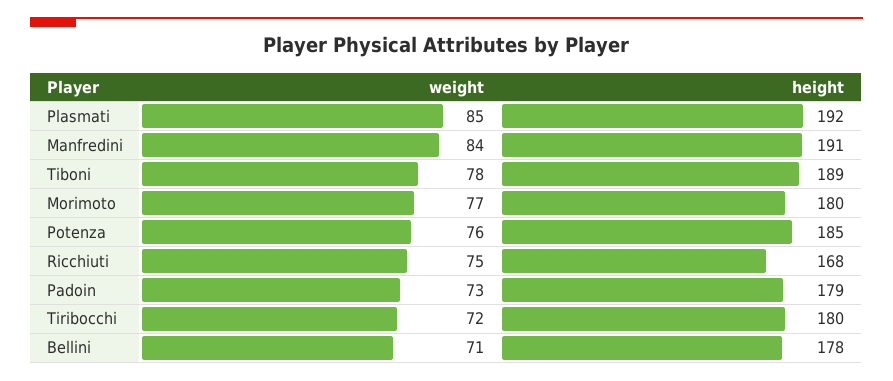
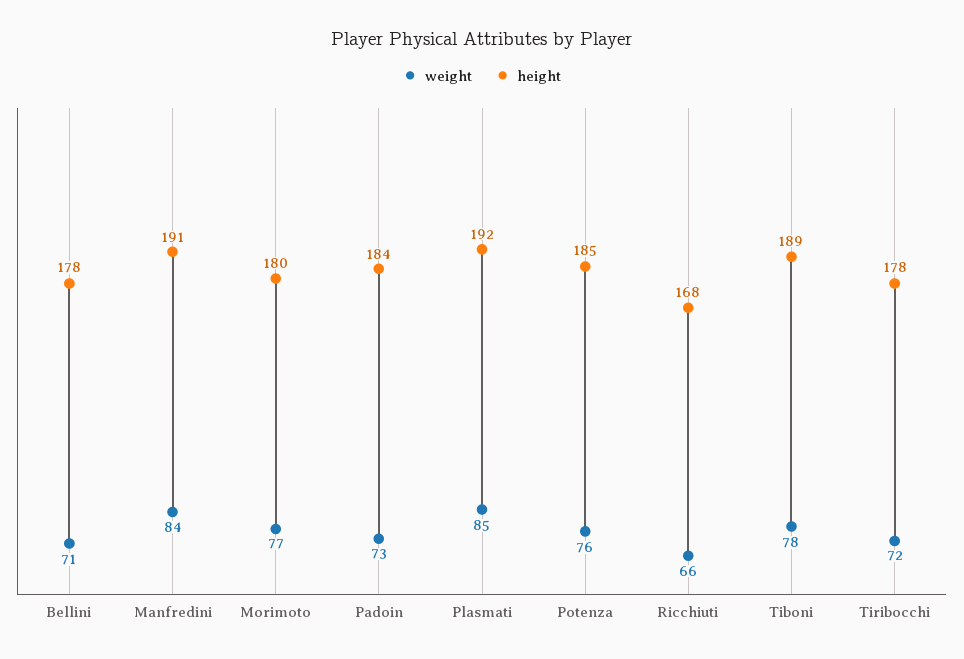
  {
    "weight": {
      "Plasmati": 85,
      "Manfredini": 84,
      "Tiboni": 78,
      "Morimoto": 77,
      "Potenza": 76,
-     "Ricchiuti": 75,
+     "Ricchiuti": 66,
      "Padoin": 73,
      "Tiribocchi": 72,
      "Bellini": 71
    },
    "height": {
      "Plasmati": 192,
      "Manfredini": 191,
      "Tiboni": 189,
      "Morimoto": 180,
      "Potenza": 185,
      "Ricchiuti": 168,
-     "Padoin": 179,
+     "Padoin": 184,
-     "Tiribocchi": 180,
+     "Tiribocchi": 178,
      "Bellini": 178
    }
  }

